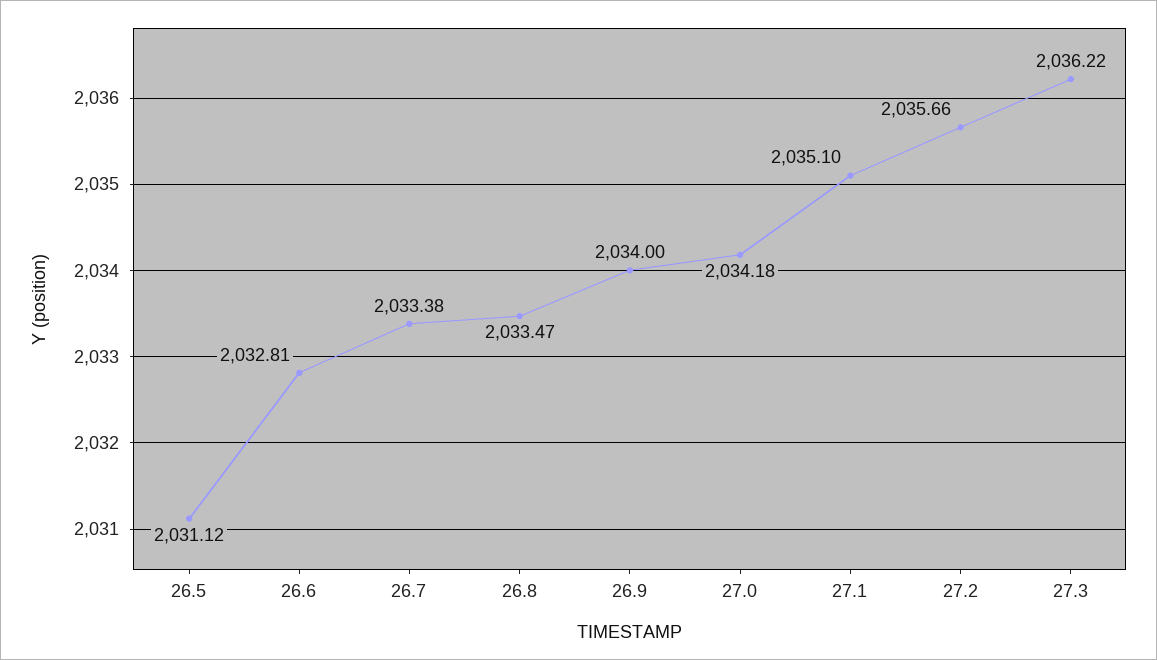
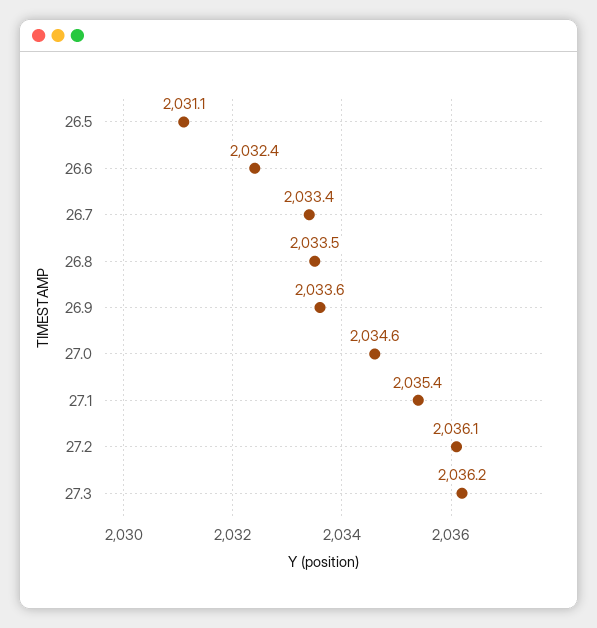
  {
    "26.5": 2031.12,
-   "26.6": 2032.81,
+   "26.6": 2032.4,
    "26.7": 2033.38,
    "26.8": 2033.47,
-   "26.9": 2034,
+   "26.9": 2033.6,
-   "27.0": 2034.18,
+   "27.0": 2034.6,
-   "27.1": 2035.1,
+   "27.1": 2035.4,
-   "27.2": 2035.66,
+   "27.2": 2036.1,
    "27.3": 2036.22
  }

